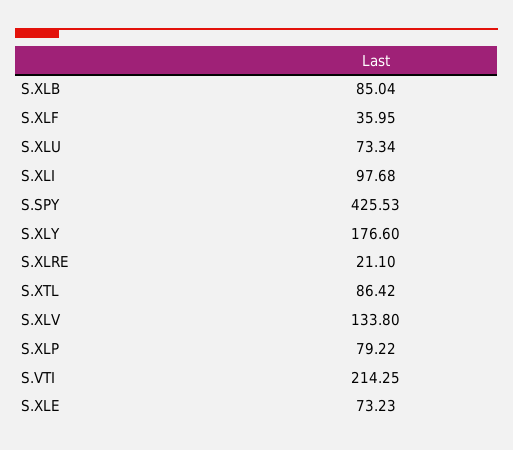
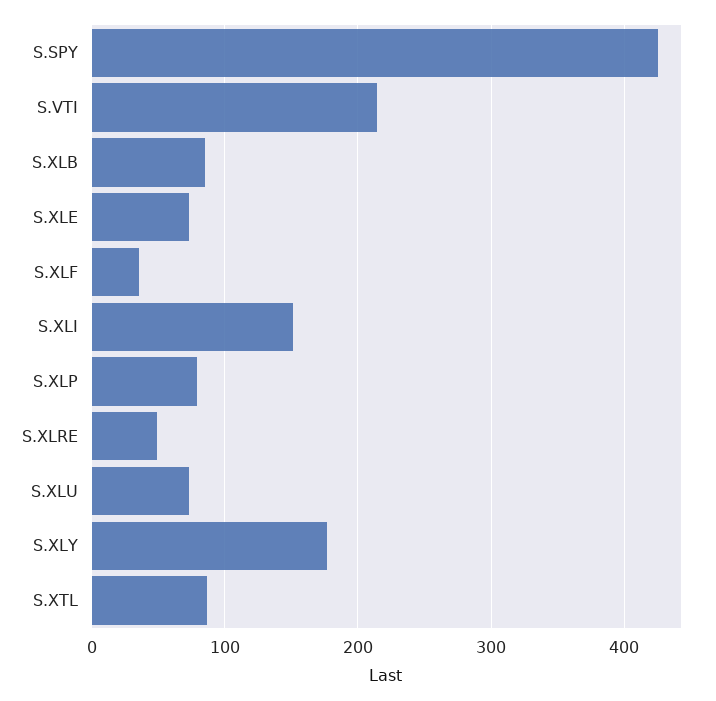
  {
    "S.XLB": 85.04,
    "S.XLF": 35.95,
    "S.XLU": 73.34,
-   "S.XLI": 97.68,
+   "S.XLI": 150,
    "S.SPY": 425.53,
    "S.XLY": 176.6,
-   "S.XLRE": 21.1,
+   "S.XLRE": 50,
    "S.XTL": 86.42,
-   "S.XLV": 133.8,
    "S.XLP": 79.22,
    "S.VTI": 214.25,
    "S.XLE": 73.23
  }

